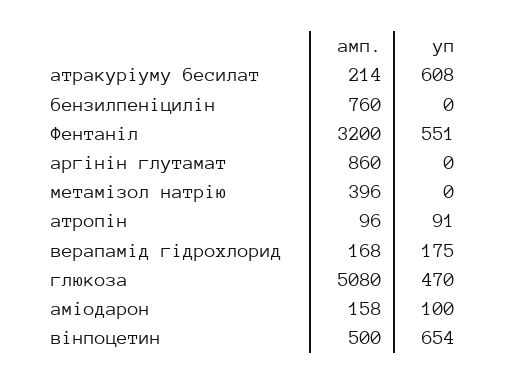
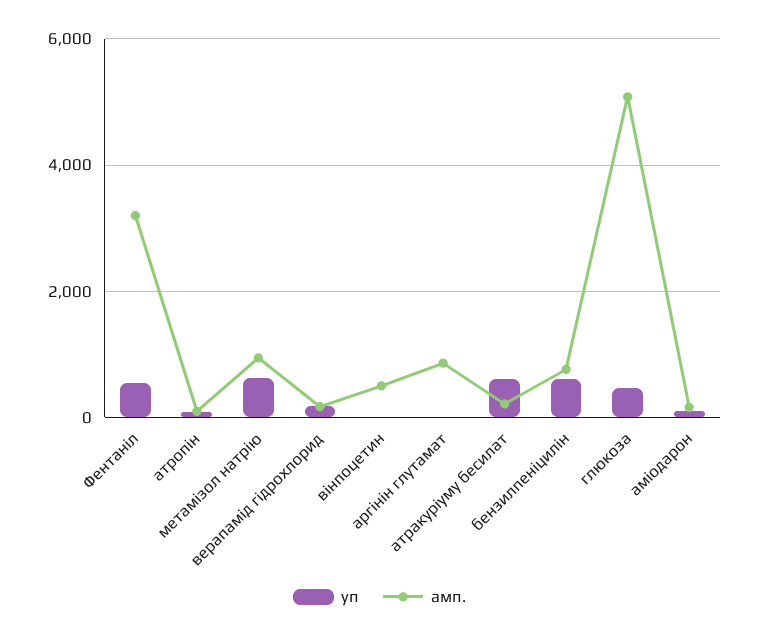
  {
    "амп.": {
      "атракуріуму бесилат": 214,
      "бензилпеніцилін": 760,
      "Фентаніл": 3200,
      "аргінін глутамат": 860,
-     "метамізол натрію": 396,
+     "метамізол натрію": 1000,
      "атропін": 96,
      "верапамід гідрохлорид": 168,
      "глюкоза": 5080,
      "аміодарон": 158,
      "вінпоцетин": 500
    },
    "уп": {
      "атракуріуму бесилат": 608,
-     "бензилпеніцилін": 0,
+     "бензилпеніцилін": 600,
      "Фентаніл": 551,
      "аргінін глутамат": 0,
-     "метамізол натрію": 0,
+     "метамізол натрію": 600,
      "атропін": 91,
      "верапамід гідрохлорид": 175,
      "глюкоза": 470,
      "аміодарон": 100,
-     "вінпоцетин": 654
+     "вінпоцетин": 0
    }
  }

